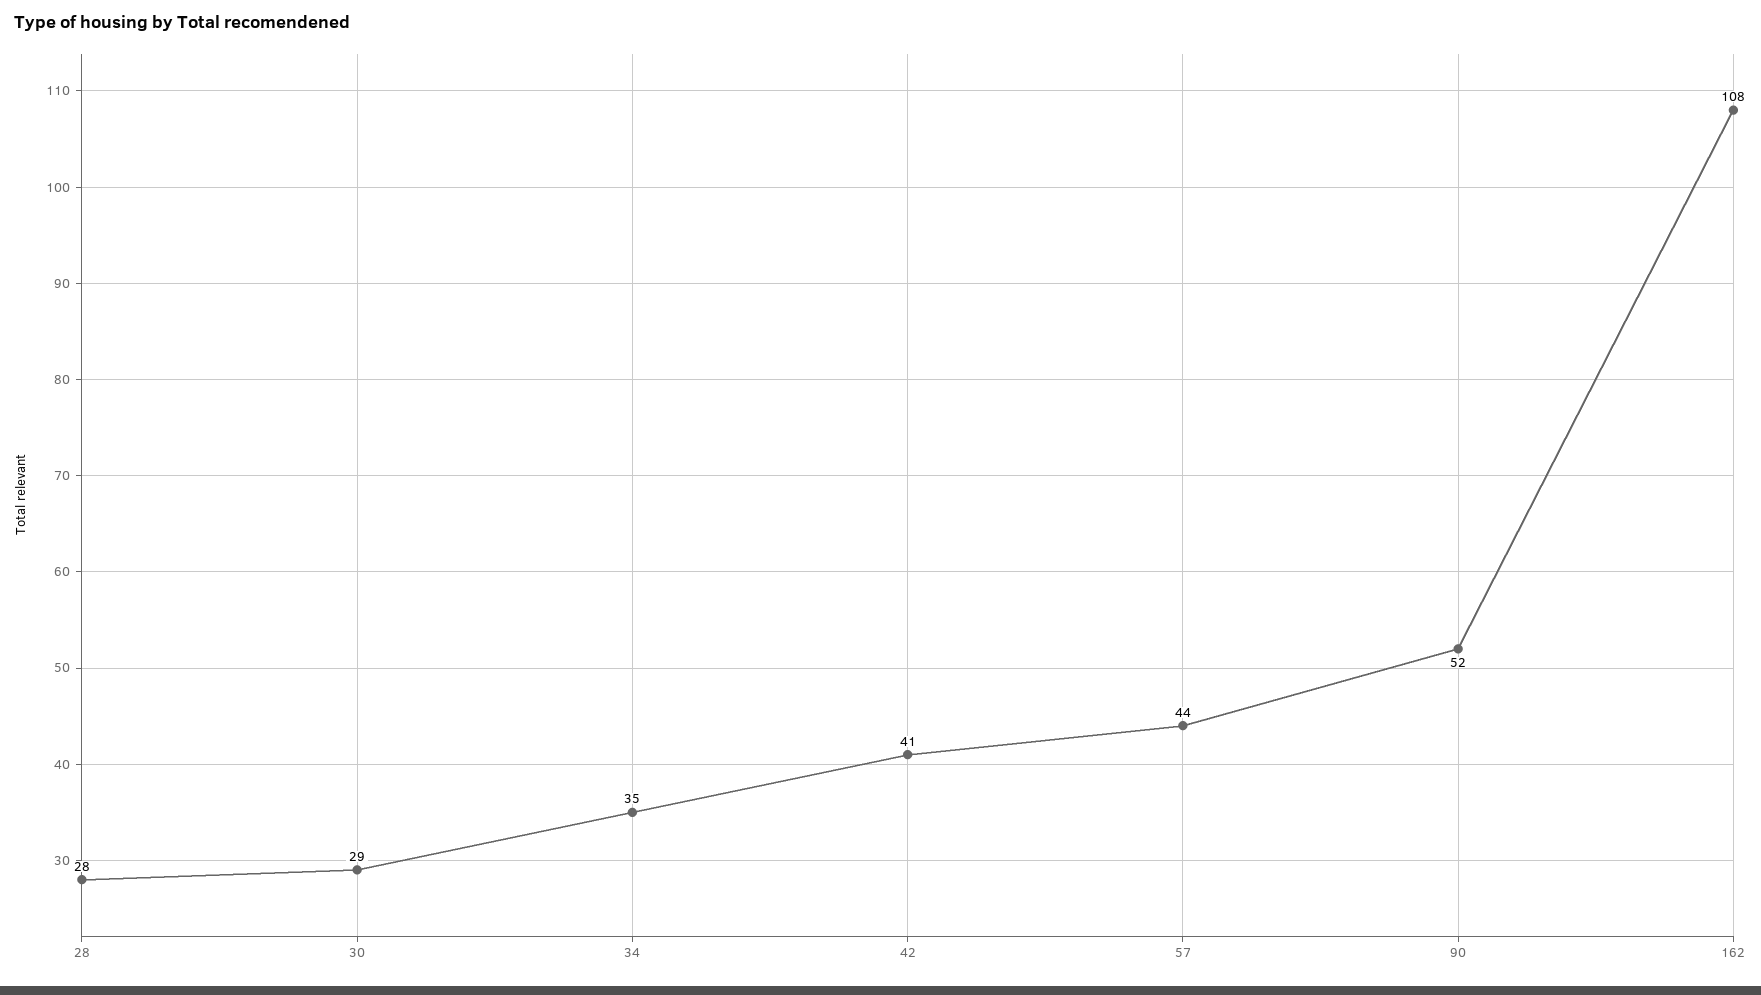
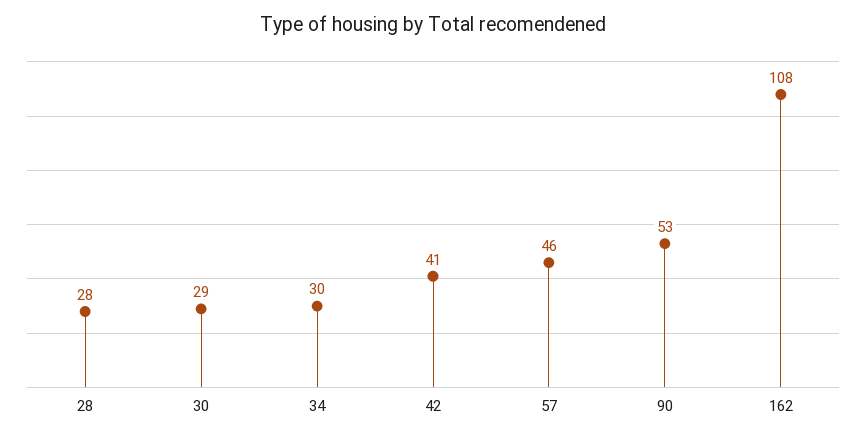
  {
    "28": 28,
    "30": 29,
-   "34": 35,
+   "34": 30,
    "42": 41,
-   "57": 44,
+   "57": 46,
-   "90": 52,
+   "90": 53,
    "162": 108
  }

